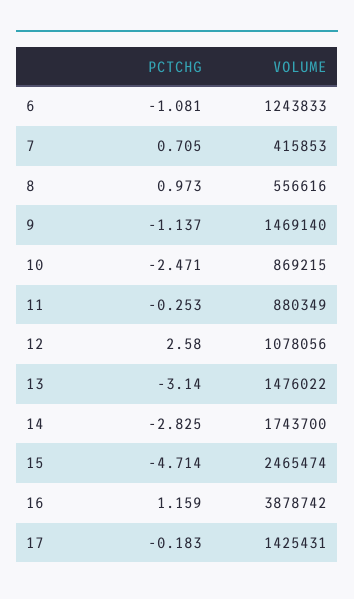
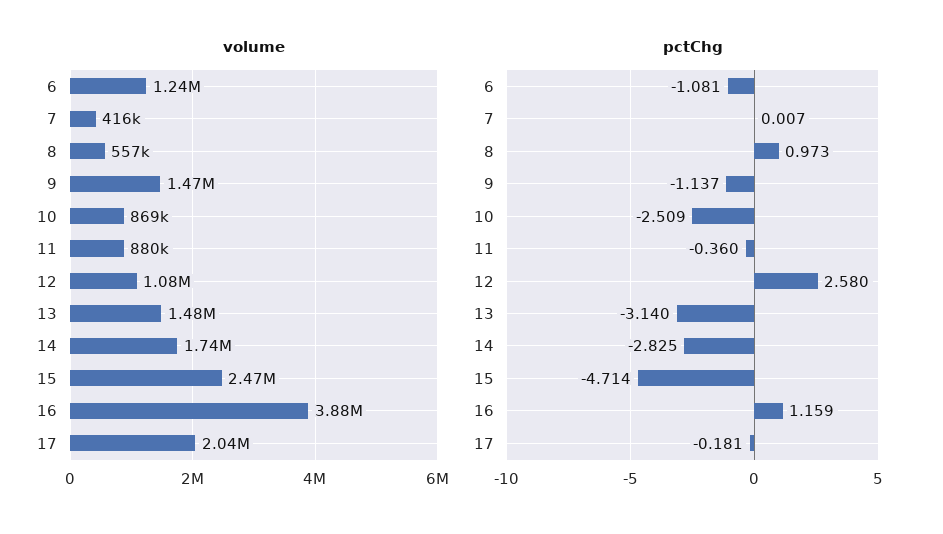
  {
    "PCTCHG": {
      "6": -1.081,
-     "7": 0.705,
+     "7": 0.007,
      "8": 0.973,
      "9": -1.137,
-     "10": -2.471,
+     "10": -2.509,
-     "11": -0.253,
+     "11": -0.36,
      "12": 2.58,
      "13": -3.14,
      "14": -2.825,
      "15": -4.714,
      "16": 1.159,
-     "17": -0.183
+     "17": -0.181
    },
    "VOLUME": {
      "6": 1243833,
      "7": 415853,
      "8": 556616,
      "9": 1469140,
      "10": 869215,
      "11": 880349,
      "12": 1078056,
      "13": 1476022,
      "14": 1743700,
      "15": 2465474,
      "16": 3878742,
-     "17": 1425431
+     "17": 2040000
    }
  }

